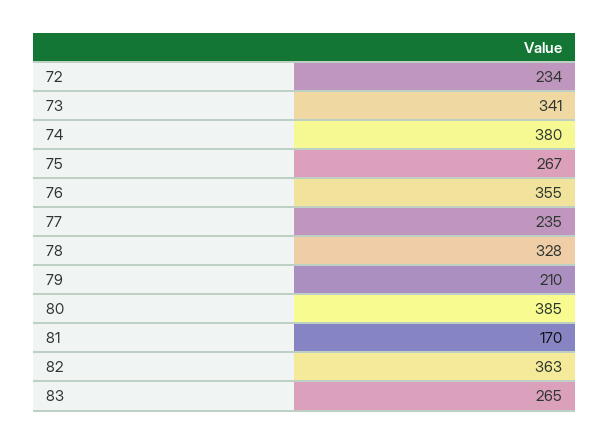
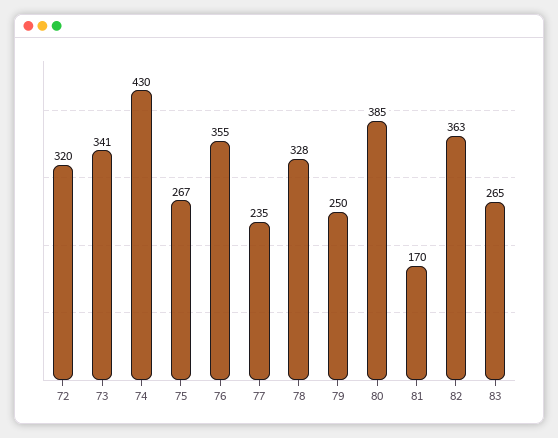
  {
-   "72": 234,
+   "72": 320,
    "73": 341,
-   "74": 380,
+   "74": 430,
    "75": 267,
    "76": 355,
    "77": 235,
    "78": 328,
-   "79": 210,
+   "79": 250,
    "80": 385,
    "81": 170,
    "82": 363,
    "83": 265
  }

